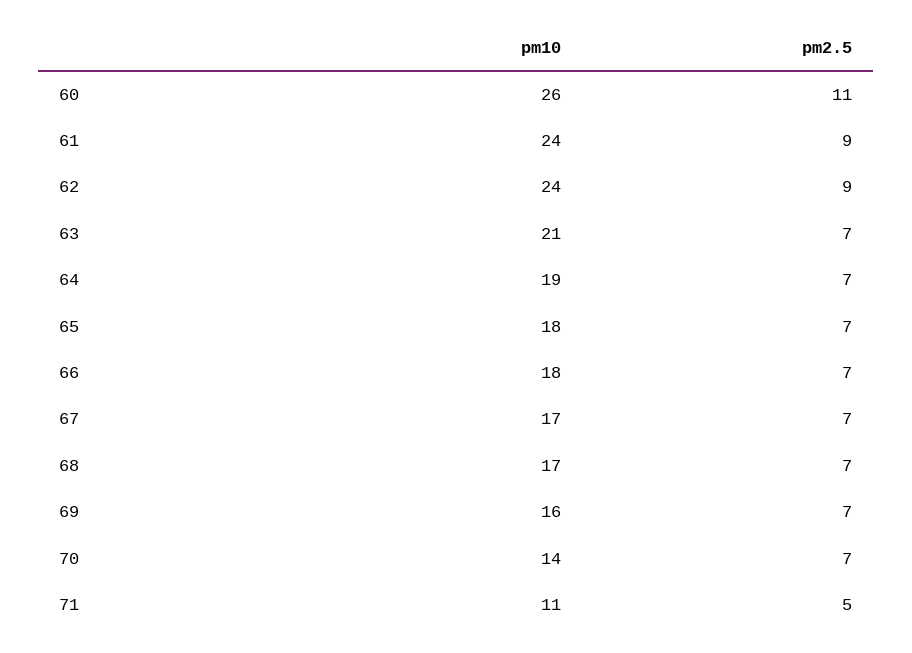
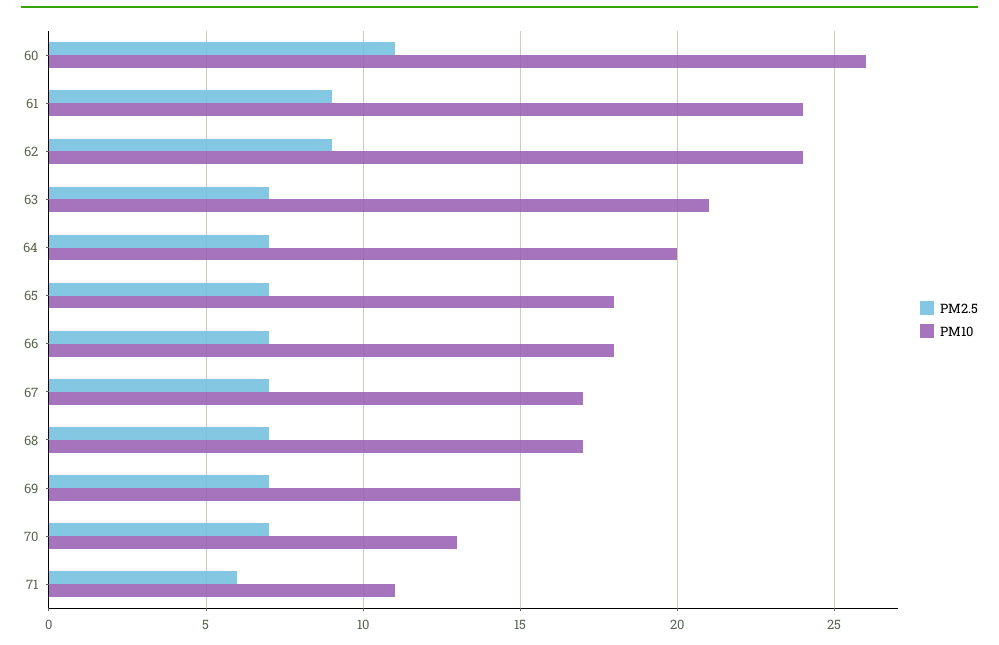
  {
    "pm10": {
      "60": 26,
      "61": 24,
      "62": 24,
      "63": 21,
-     "64": 19,
+     "64": 20,
      "65": 18,
      "66": 18,
      "67": 17,
      "68": 17,
-     "69": 16,
+     "69": 15,
-     "70": 14,
+     "70": 13,
      "71": 11
    },
    "pm2.5": {
      "60": 11,
      "61": 9,
      "62": 9,
      "63": 7,
      "64": 7,
      "65": 7,
      "66": 7,
      "67": 7,
      "68": 7,
      "69": 7,
      "70": 7,
-     "71": 5
+     "71": 6
    }
  }

